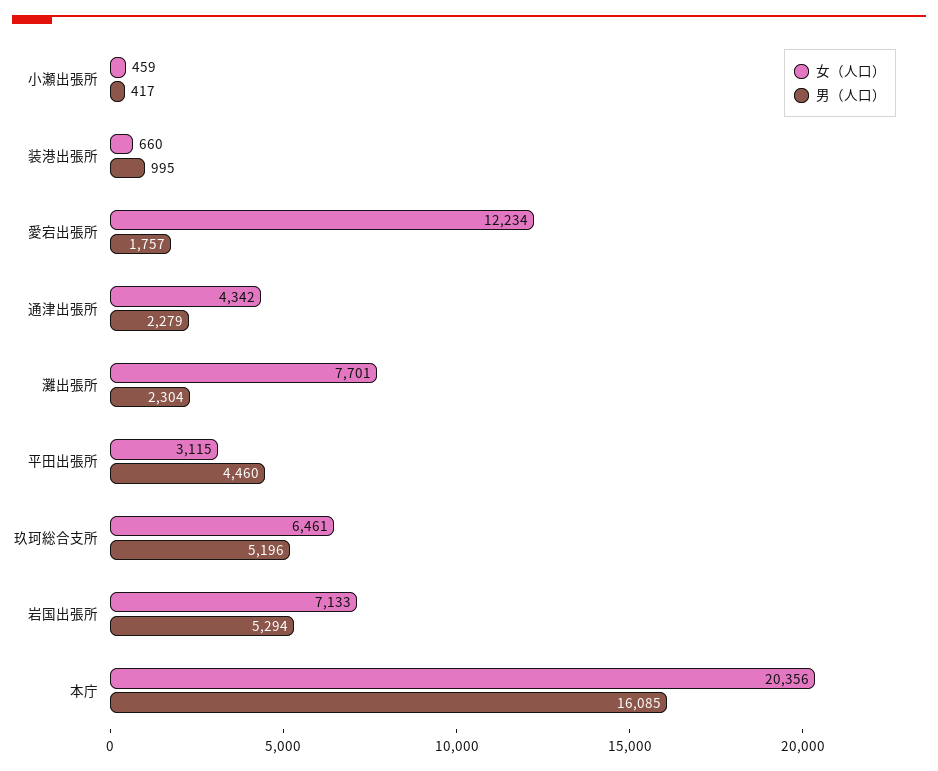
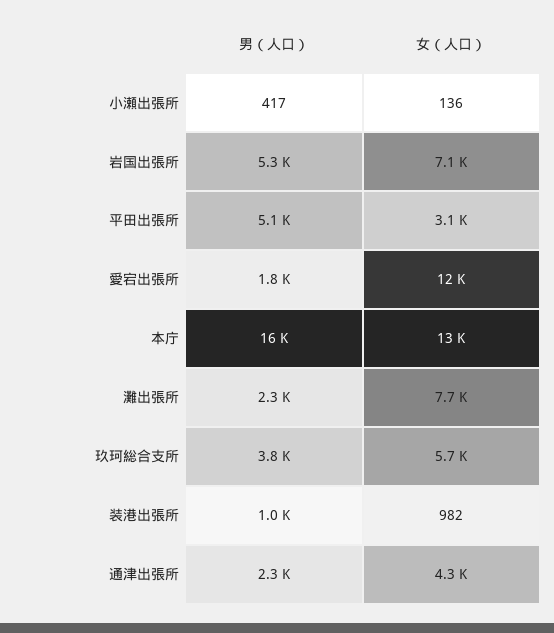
  {
    "女（人口）": {
-     "小瀬出張所": 459,
+     "小瀬出張所": 136,
-     "装港出張所": 660,
+     "装港出張所": 982,
      "愛宕出張所": 12234,
      "通津出張所": 4342,
      "灘出張所": 7701,
      "平田出張所": 3115,
-     "玖珂総合支所": 6461,
+     "玖珂総合支所": 5700,
      "岩国出張所": 7133,
-     "本庁": 20356
+     "本庁": 13000
    },
    "男（人口）": {
      "小瀬出張所": 417,
      "装港出張所": 995,
      "愛宕出張所": 1757,
      "通津出張所": 2279,
      "灘出張所": 2304,
-     "平田出張所": 4460,
+     "平田出張所": 5100,
-     "玖珂総合支所": 5196,
+     "玖珂総合支所": 3800,
      "岩国出張所": 5294,
      "本庁": 16085
    }
  }

